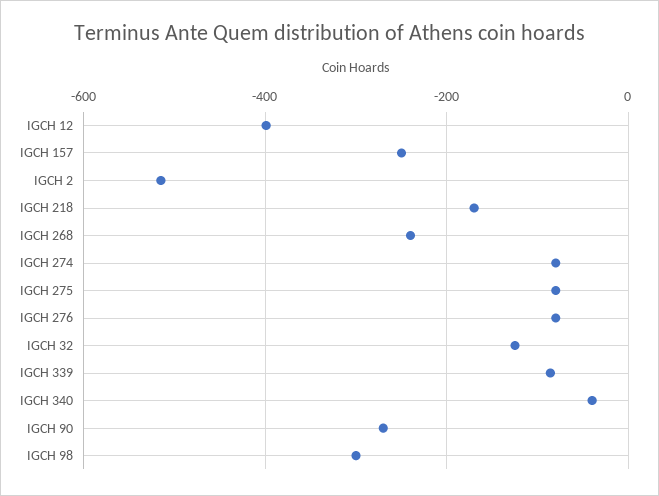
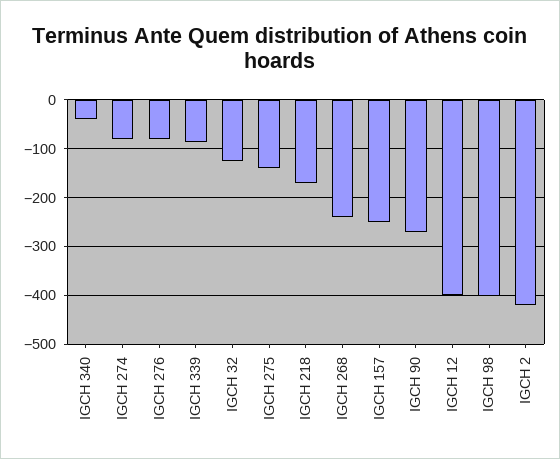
  {
    "IGCH 12": -400,
    "IGCH 157": -260,
-   "IGCH 2": -520,
+   "IGCH 2": -420,
    "IGCH 218": -180,
    "IGCH 268": -240,
    "IGCH 274": -80,
-   "IGCH 275": -80,
+   "IGCH 275": -140,
    "IGCH 276": -80,
    "IGCH 32": -120,
    "IGCH 339": -80,
    "IGCH 340": -40,
    "IGCH 90": -280,
-   "IGCH 98": -300
+   "IGCH 98": -400
  }

